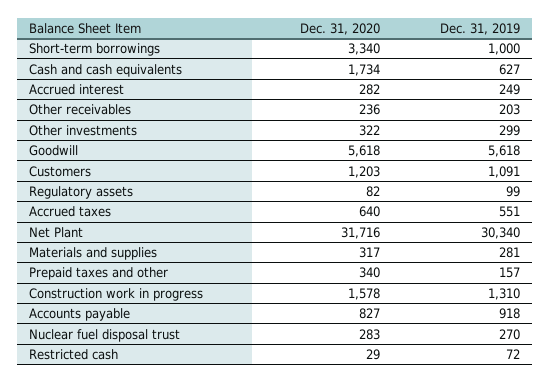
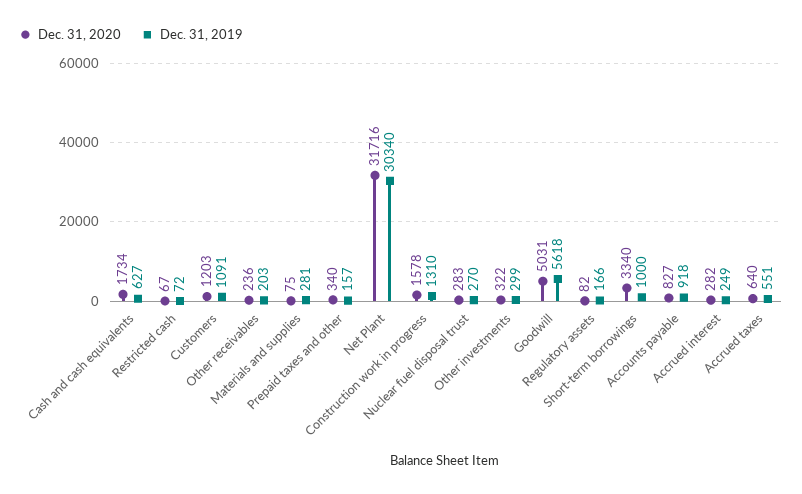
  {
    "Dec. 31, 2020": {
      "Short-term borrowings": 3340,
      "Cash and cash equivalents": 1734,
      "Accrued interest": 282,
      "Other receivables": 236,
      "Other investments": 322,
-     "Goodwill": 5618,
+     "Goodwill": 5031,
      "Customers": 1203,
      "Regulatory assets": 82,
      "Accrued taxes": 640,
      "Net Plant": 31716,
-     "Materials and supplies": 317,
+     "Materials and supplies": 75,
      "Prepaid taxes and other": 340,
      "Construction work in progress": 1578,
      "Accounts payable": 827,
      "Nuclear fuel disposal trust": 283,
-     "Restricted cash": 29
+     "Restricted cash": 67
    },
    "Dec. 31, 2019": {
      "Short-term borrowings": 1000,
      "Cash and cash equivalents": 627,
      "Accrued interest": 249,
      "Other receivables": 203,
      "Other investments": 299,
      "Goodwill": 5618,
      "Customers": 1091,
-     "Regulatory assets": 99,
+     "Regulatory assets": 166,
      "Accrued taxes": 551,
      "Net Plant": 30340,
      "Materials and supplies": 281,
      "Prepaid taxes and other": 157,
      "Construction work in progress": 1310,
      "Accounts payable": 918,
      "Nuclear fuel disposal trust": 270,
      "Restricted cash": 72
    }
  }

